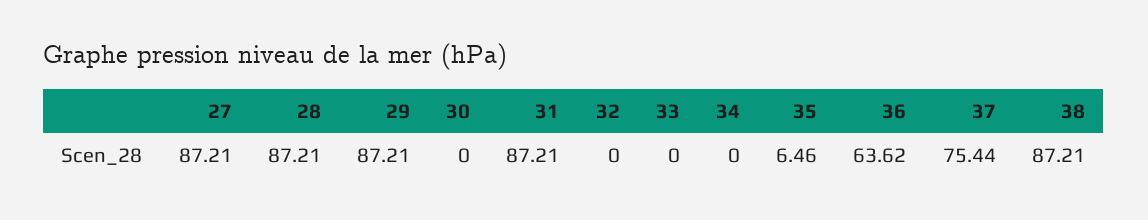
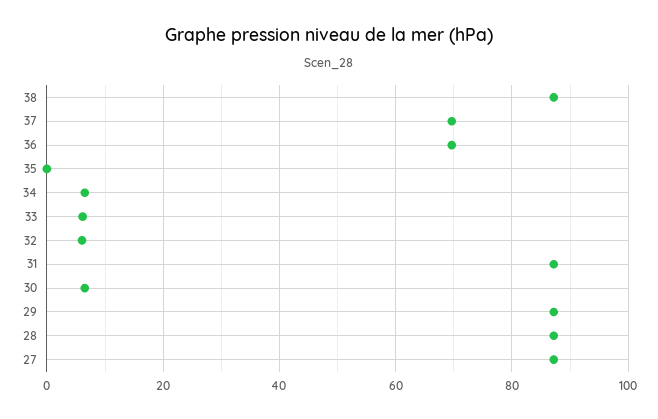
  {
    "27": 87.21,
    "28": 87.21,
    "29": 87.21,
-   "30": 0,
+   "30": 6,
    "31": 87.21,
-   "32": 0,
+   "32": 6,
-   "33": 0,
+   "33": 6,
-   "34": 0,
+   "34": 6,
-   "35": 6.46,
+   "35": 0,
-   "36": 63.62,
+   "36": 70,
-   "37": 75.44,
+   "37": 70,
    "38": 87.21
  }

